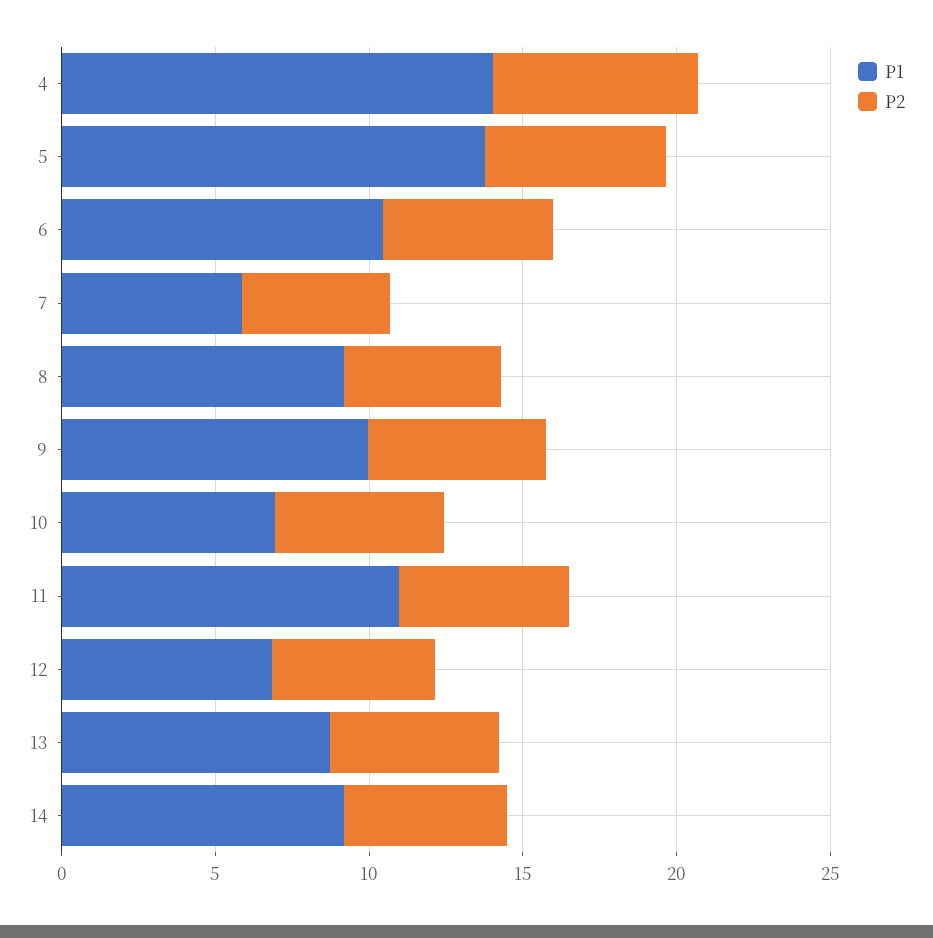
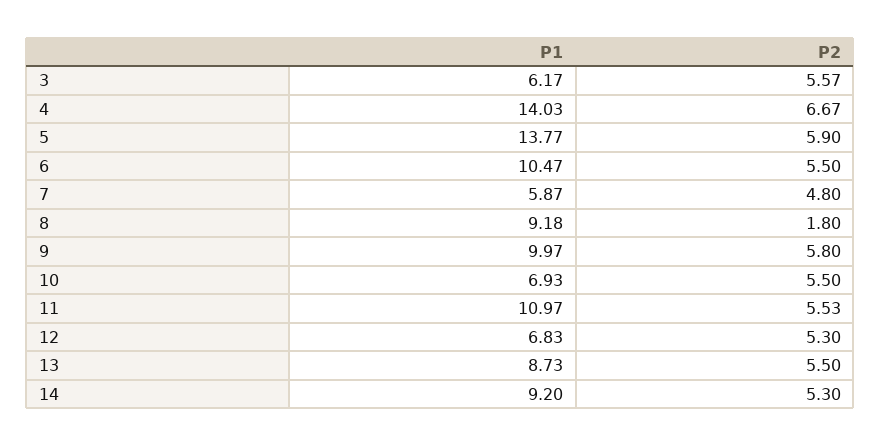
  {
    "P1": {
      "4": 14.03,
      "5": 13.77,
      "6": 10.47,
      "7": 5.87,
      "8": 9.18,
      "9": 9.97,
      "10": 6.93,
      "11": 10.97,
      "12": 6.83,
      "13": 8.73,
-     "14": 9.2
+     "14": 9.2,
+     "3": 6.17
    },
    "P2": {
      "4": 6.67,
      "5": 5.9,
      "6": 5.5,
      "7": 4.8,
-     "8": 5,
+     "8": 1.8,
      "9": 5.8,
      "10": 5.5,
      "11": 5.53,
      "12": 5.3,
      "13": 5.5,
-     "14": 5.3
+     "14": 5.3,
+     "3": 5.57
    }
  }

